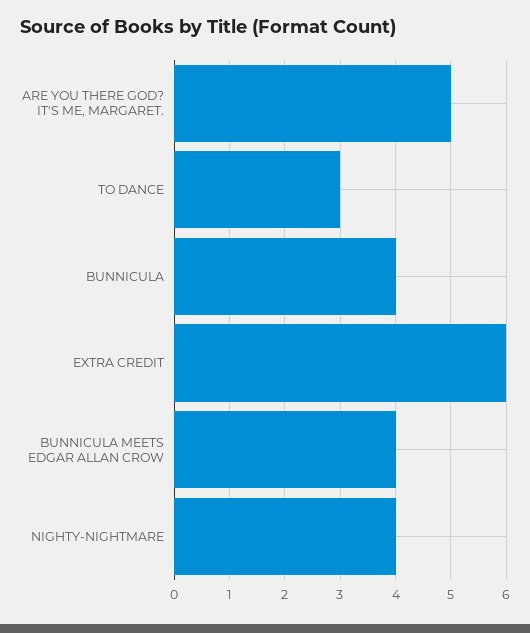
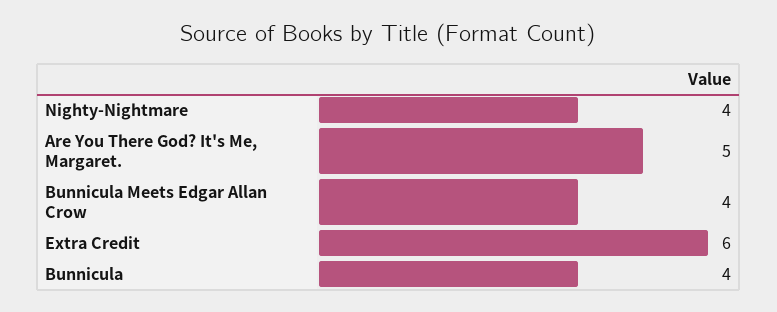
  {
    "ARE YOU THERE GOD? IT'S ME, MARGARET.": 5,
-   "TO DANCE": 3,
    "BUNNICULA": 4,
    "EXTRA CREDIT": 6,
    "BUNNICULA MEETS EDGAR ALLAN CROW": 4,
    "NIGHTY-NIGHTMARE": 4
  }

